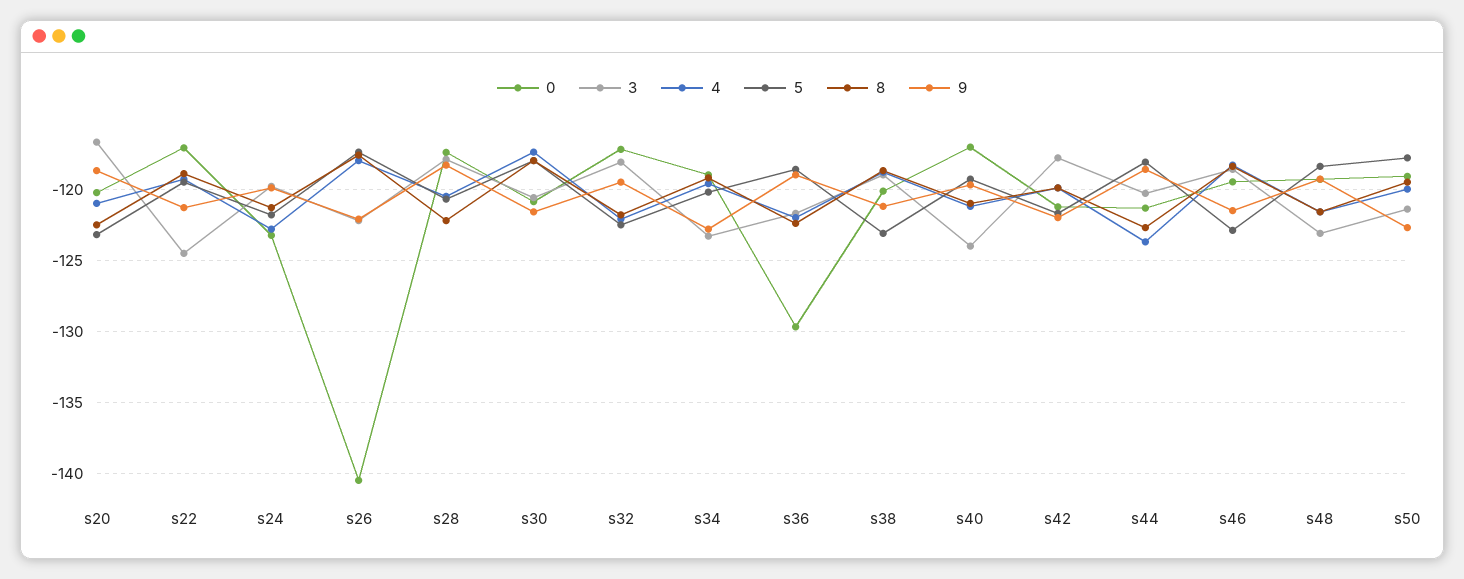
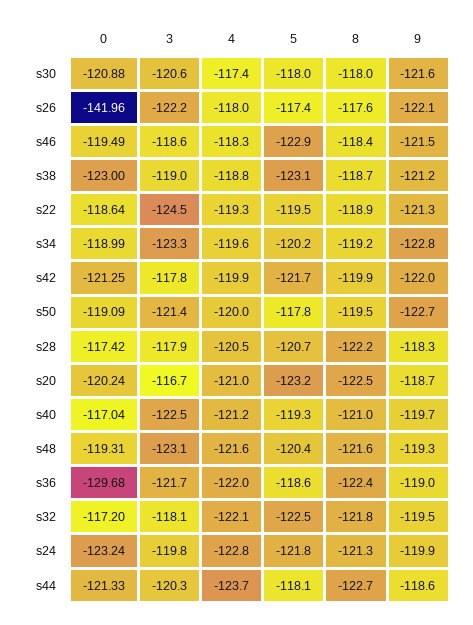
  {
    "0": {
      "s20": -120.24,
-     "s22": -117,
+     "s22": -118.64,
      "s24": -123.24,
-     "s26": -140.5,
+     "s26": -141.96,
      "s28": -117.42,
      "s30": -120.88,
      "s32": -117.2,
      "s34": -118.99,
      "s36": -129.68,
-     "s38": -120,
+     "s38": -123,
      "s40": -117.04,
      "s42": -121.25,
      "s44": -121.33,
      "s46": -119.49,
      "s48": -119.31,
      "s50": -119.09
    },
    "3": {
      "s20": -116.7,
      "s22": -124.5,
      "s24": -119.8,
      "s26": -122.2,
      "s28": -117.9,
      "s30": -120.6,
      "s32": -118.1,
      "s34": -123.3,
      "s36": -121.7,
      "s38": -119,
-     "s40": -124,
+     "s40": -122.5,
      "s42": -117.8,
      "s44": -120.3,
      "s46": -118.6,
      "s48": -123.1,
      "s50": -121.4
    },
    "4": {
      "s20": -121,
      "s22": -119.3,
      "s24": -122.8,
      "s26": -118,
      "s28": -120.5,
      "s30": -117.4,
      "s32": -122.1,
      "s34": -119.6,
      "s36": -122,
      "s38": -118.8,
      "s40": -121.2,
      "s42": -119.9,
      "s44": -123.7,
      "s46": -118.3,
      "s48": -121.6,
      "s50": -120
    },
    "5": {
      "s20": -123.2,
      "s22": -119.5,
      "s24": -121.8,
      "s26": -117.4,
      "s28": -120.7,
      "s30": -118,
      "s32": -122.5,
      "s34": -120.2,
      "s36": -118.6,
      "s38": -123.1,
      "s40": -119.3,
      "s42": -121.7,
      "s44": -118.1,
      "s46": -122.9,
-     "s48": -118.5,
+     "s48": -120.4,
      "s50": -117.8
    },
    "8": {
      "s20": -122.5,
      "s22": -118.9,
      "s24": -121.3,
      "s26": -117.6,
      "s28": -122.2,
      "s30": -118,
      "s32": -121.8,
      "s34": -119.2,
      "s36": -122.4,
      "s38": -118.7,
      "s40": -121,
      "s42": -119.9,
      "s44": -122.7,
      "s46": -118.4,
      "s48": -121.6,
      "s50": -119.5
    },
    "9": {
      "s20": -118.7,
      "s22": -121.3,
      "s24": -119.9,
      "s26": -122.1,
      "s28": -118.3,
      "s30": -121.6,
      "s32": -119.5,
      "s34": -122.8,
      "s36": -119,
      "s38": -121.2,
      "s40": -119.7,
      "s42": -122,
      "s44": -118.6,
      "s46": -121.5,
      "s48": -119.3,
      "s50": -122.7
    }
  }

